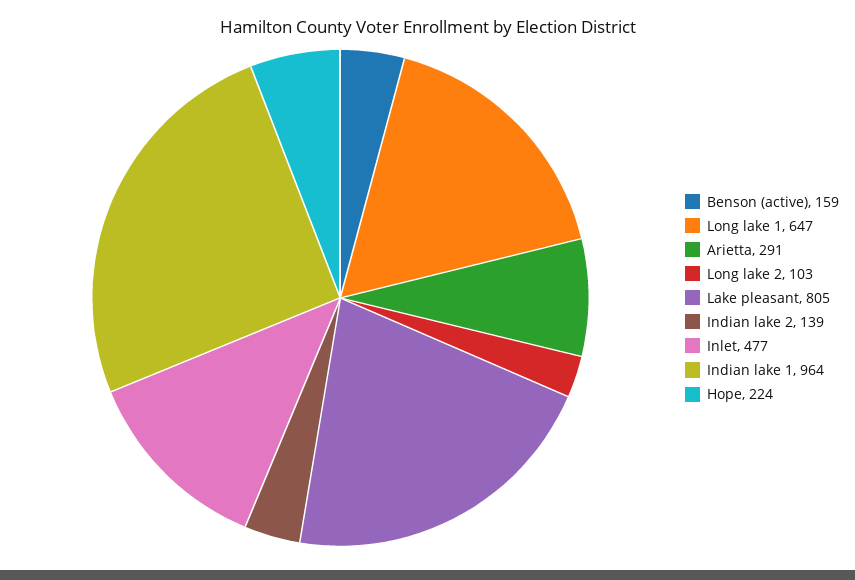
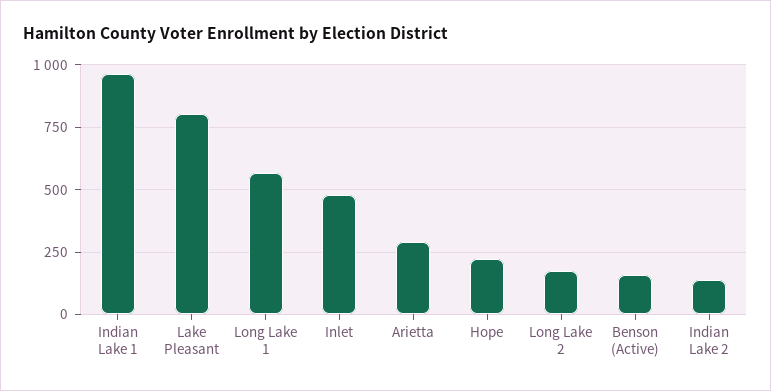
  {
    "Benson (active)": 159,
-   "Long lake 1": 647,
+   "Long lake 1": 575,
    "Arietta": 291,
-   "Long lake 2": 103,
+   "Long lake 2": 175,
    "Lake pleasant": 805,
    "Indian lake 2": 139,
    "Inlet": 477,
    "Indian lake 1": 964,
    "Hope": 224
  }

